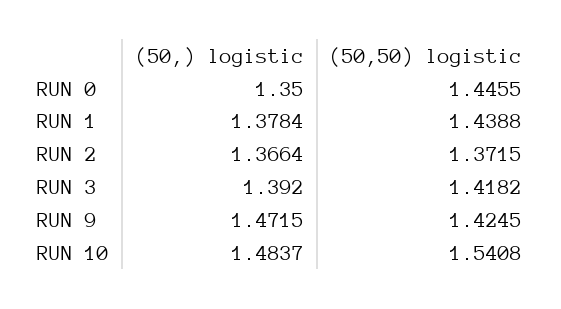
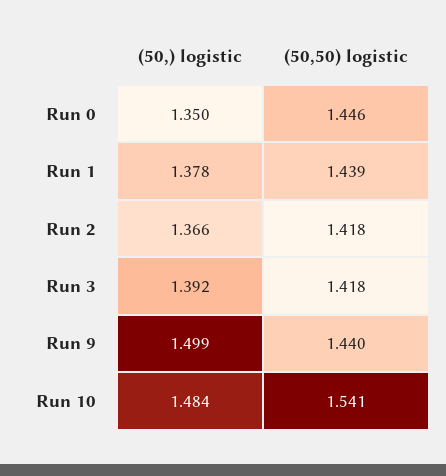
  {
    "(50,) logistic": {
      "RUN 0": 1.35,
      "RUN 1": 1.3784,
      "RUN 2": 1.3664,
      "RUN 3": 1.392,
-     "RUN 9": 1.4715,
+     "RUN 9": 1.499,
      "RUN 10": 1.4837
    },
    "(50,50) logistic": {
      "RUN 0": 1.4455,
      "RUN 1": 1.4388,
-     "RUN 2": 1.3715,
+     "RUN 2": 1.418,
      "RUN 3": 1.4182,
-     "RUN 9": 1.4245,
+     "RUN 9": 1.44,
      "RUN 10": 1.5408
    }
  }

